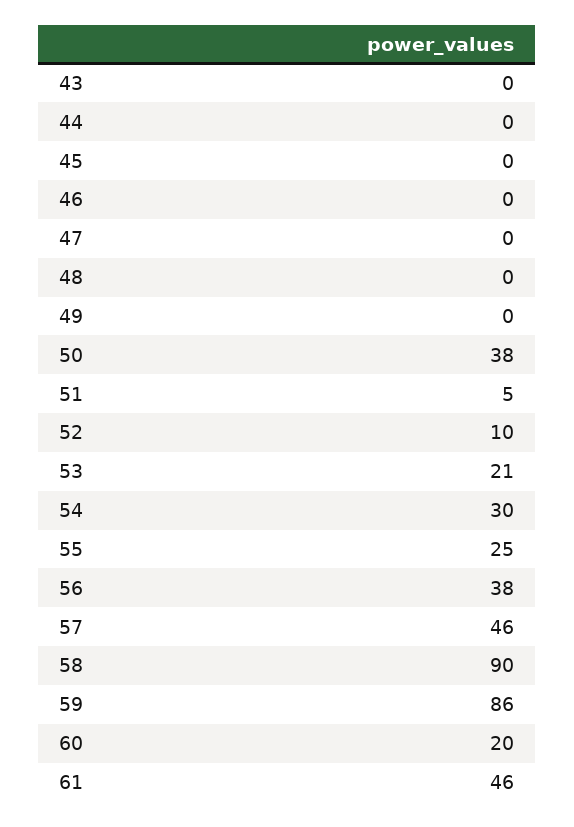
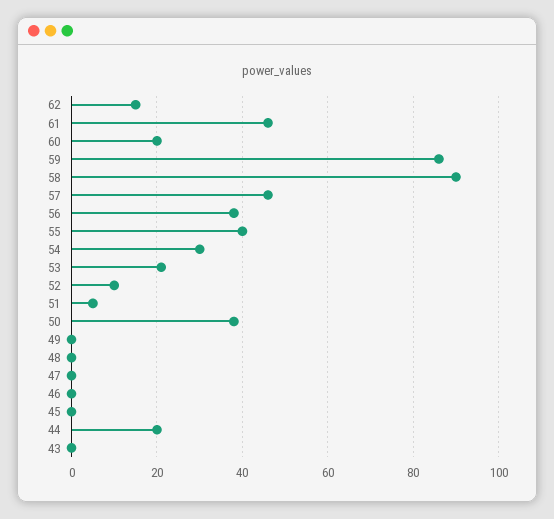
  {
    "43": 0,
-   "44": 0,
+   "44": 20,
    "45": 0,
    "46": 0,
    "47": 0,
    "48": 0,
    "49": 0,
    "50": 38,
    "51": 5,
    "52": 10,
    "53": 21,
    "54": 30,
-   "55": 25,
+   "55": 40,
    "56": 38,
    "57": 46,
    "58": 90,
    "59": 86,
    "60": 20,
-   "61": 46
+   "61": 46,
+   "62": 15
  }

